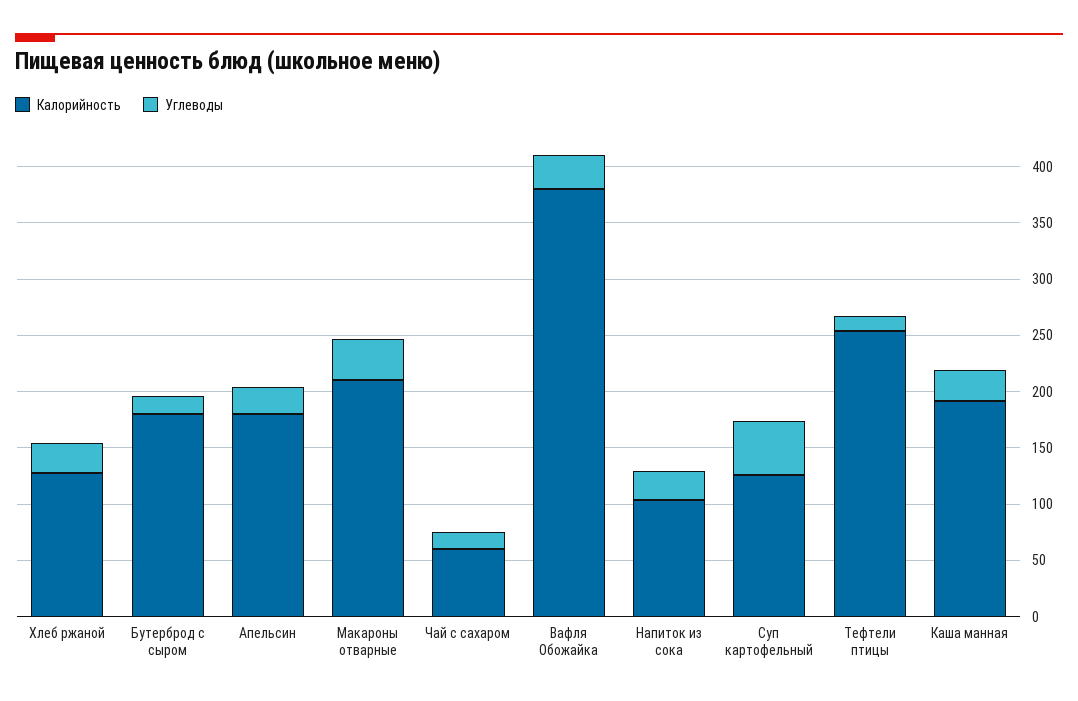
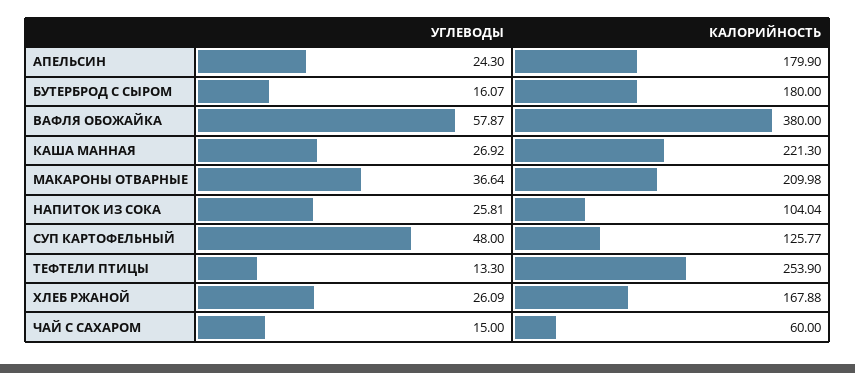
  {
    "Калорийность": {
-     "Хлеб ржаной": 130,
+     "Хлеб ржаной": 167.88,
      "Бутерброд с сыром": 180,
      "Апельсин": 179.9,
      "Макароны отварные": 209.98,
      "Чай с сахаром": 60,
      "Вафля Обожайка": 380,
      "Напиток из сока": 104.04,
      "Суп картофельный": 125.77,
      "Тефтели птицы": 253.9,
-     "Каша манная": 190
+     "Каша манная": 221.3
    },
    "Углеводы": {
      "Хлеб ржаной": 26.09,
      "Бутерброд с сыром": 16.07,
      "Апельсин": 24.3,
      "Макароны отварные": 36.64,
      "Чай с сахаром": 15,
-     "Вафля Обожайка": 30,
+     "Вафля Обожайка": 57.87,
      "Напиток из сока": 25.81,
      "Суп картофельный": 48,
      "Тефтели птицы": 13.3,
      "Каша манная": 26.92
    }
  }

